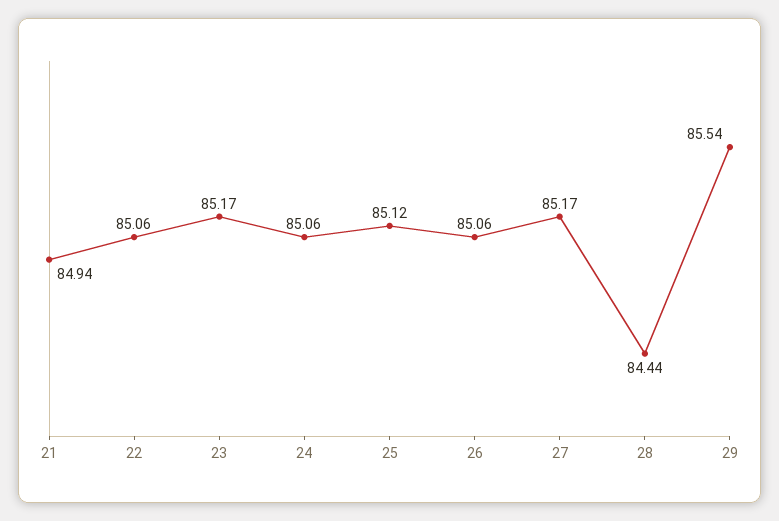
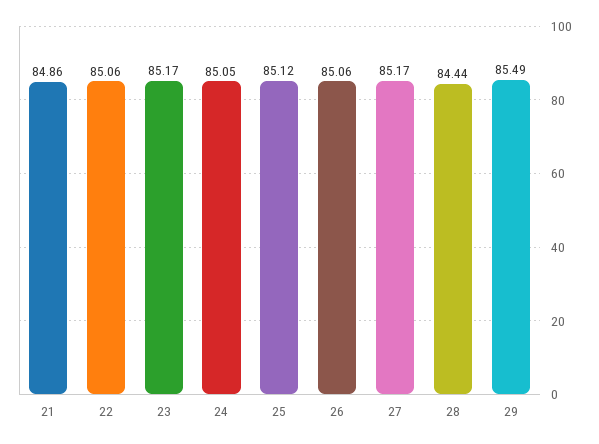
  {
-   "21": 84.94,
+   "21": 84.86,
    "22": 85.06,
    "23": 85.17,
-   "24": 85.06,
+   "24": 85.05,
    "25": 85.12,
    "26": 85.06,
    "27": 85.17,
    "28": 84.44,
-   "29": 85.54
+   "29": 85.49
  }

